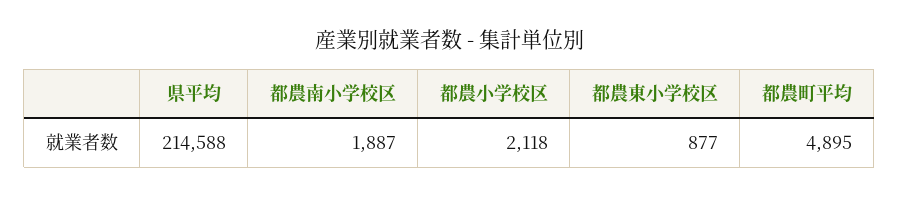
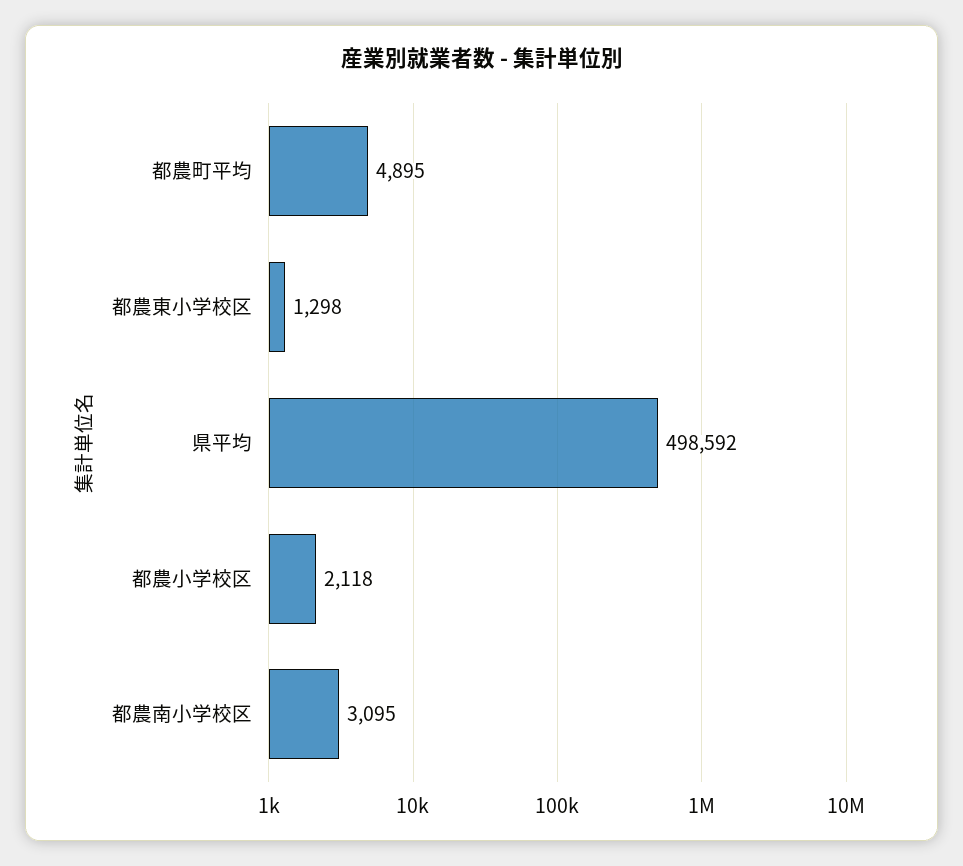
  {
-   "県平均": 214588,
+   "県平均": 498592,
-   "都農南小学校区": 1887,
+   "都農南小学校区": 3095,
    "都農小学校区": 2118,
-   "都農東小学校区": 877,
+   "都農東小学校区": 1298,
    "都農町平均": 4895
  }

